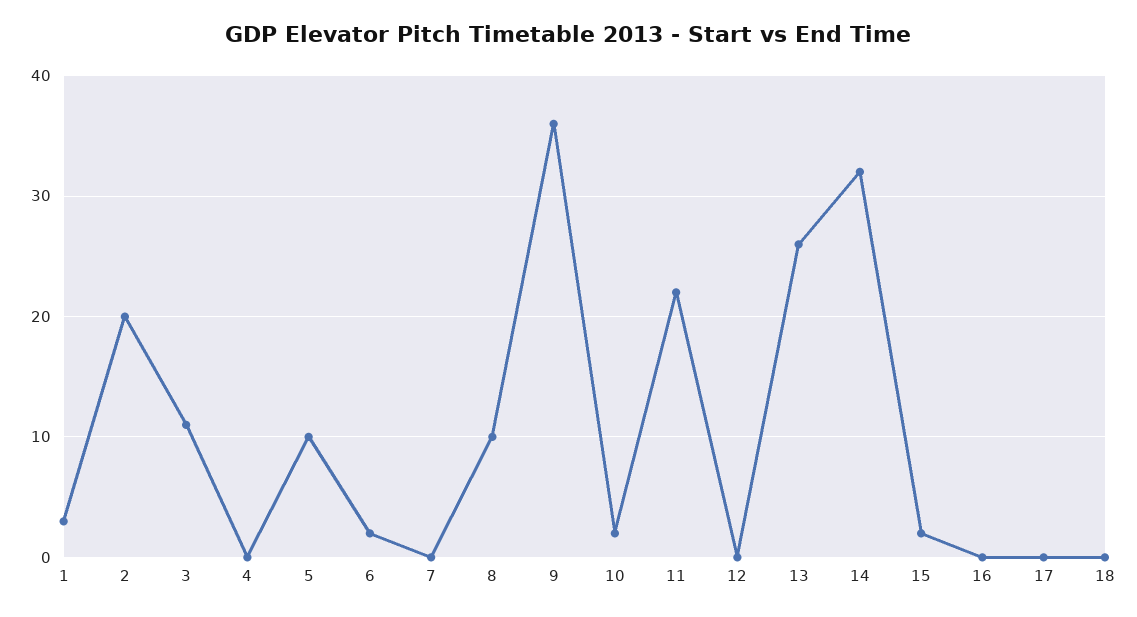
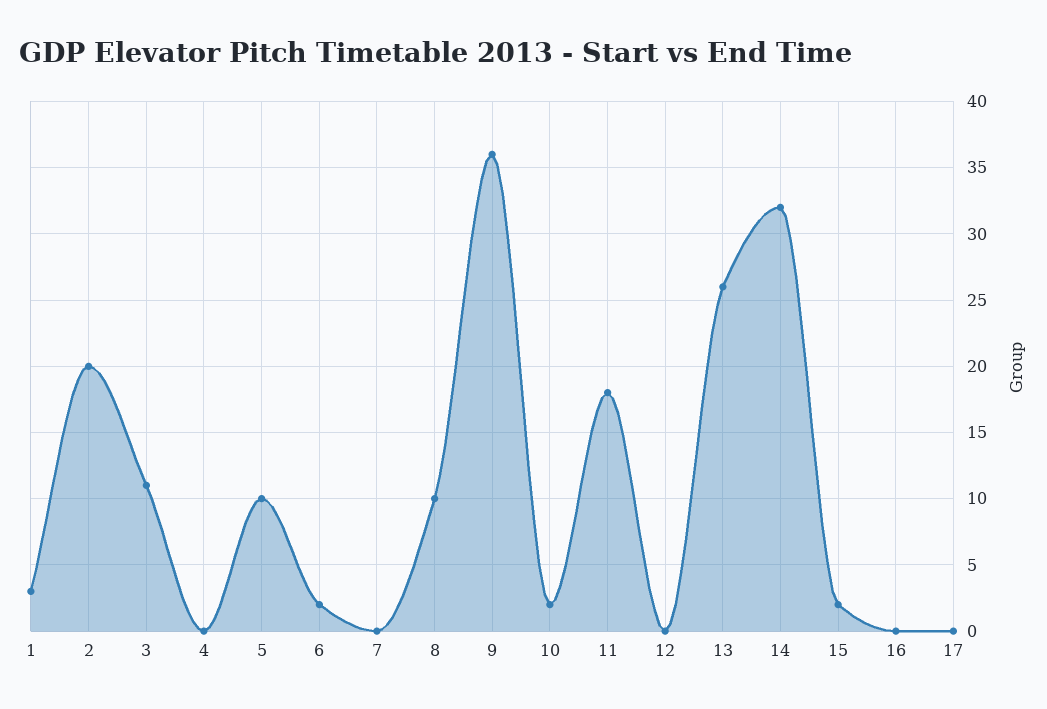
  {
    "1": 3,
    "2": 20,
    "3": 11,
    "4": 0,
    "5": 10,
    "6": 2,
    "7": 0,
    "8": 10,
    "9": 36,
    "10": 2,
-   "11": 22,
+   "11": 18,
    "12": 0,
    "13": 26,
    "14": 32,
    "15": 2,
    "16": 0,
-   "17": 0,
+   "17": 0
-   "18": 0
  }

